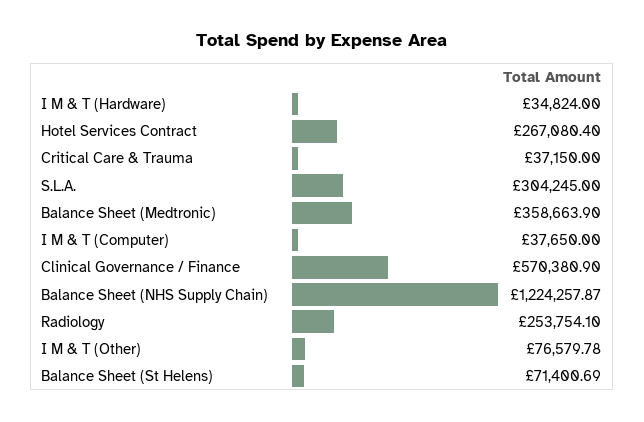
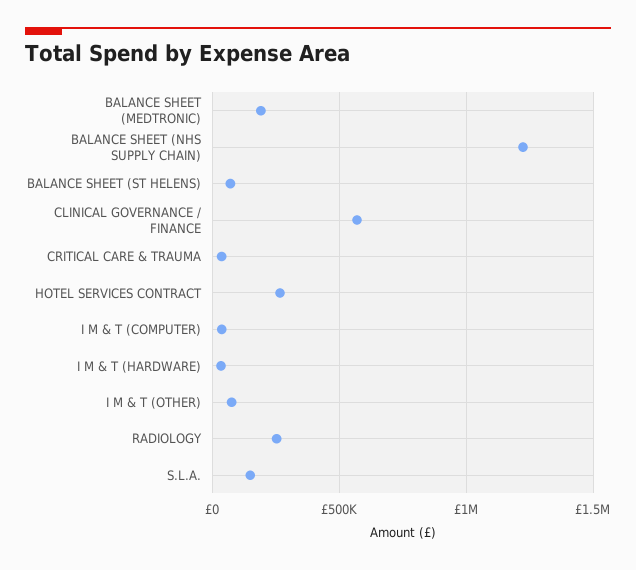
  {
    "I M & T (Hardware)": 34824,
    "Hotel Services Contract": 267080.4,
    "Critical Care & Trauma": 37150,
-   "S.L.A.": 304245,
+   "S.L.A.": 150000,
-   "Balance Sheet (Medtronic)": 358663.9,
+   "Balance Sheet (Medtronic)": 200000,
    "I M & T (Computer)": 37650,
    "Clinical Governance / Finance": 570380.9,
    "Balance Sheet (NHS Supply Chain)": 1224257.87,
    "Radiology": 253754.1,
    "I M & T (Other)": 76579.78,
    "Balance Sheet (St Helens)": 71400.69
  }

